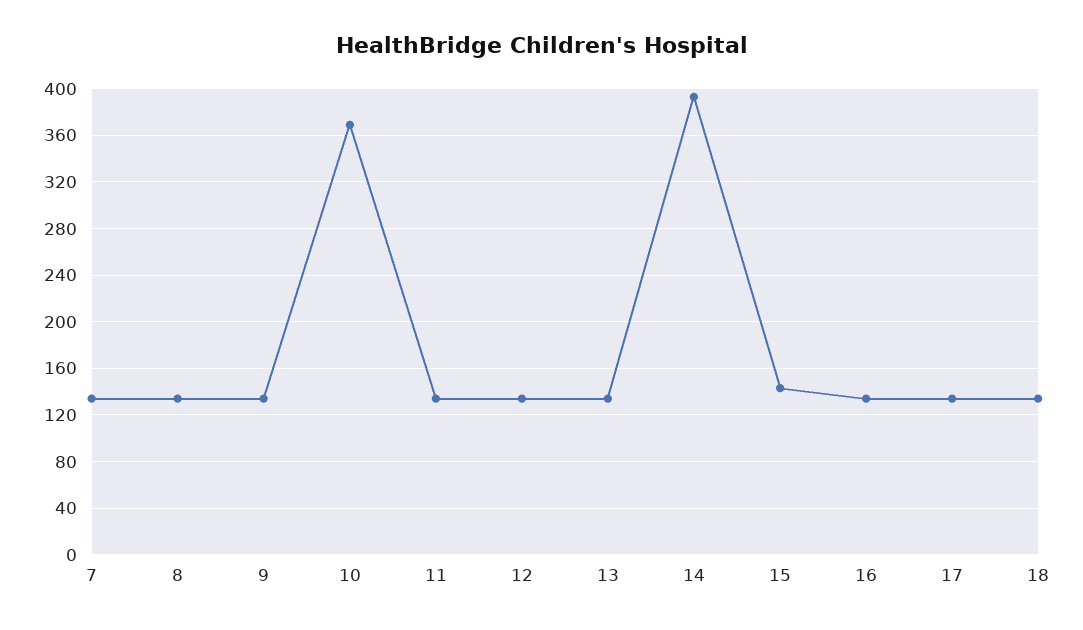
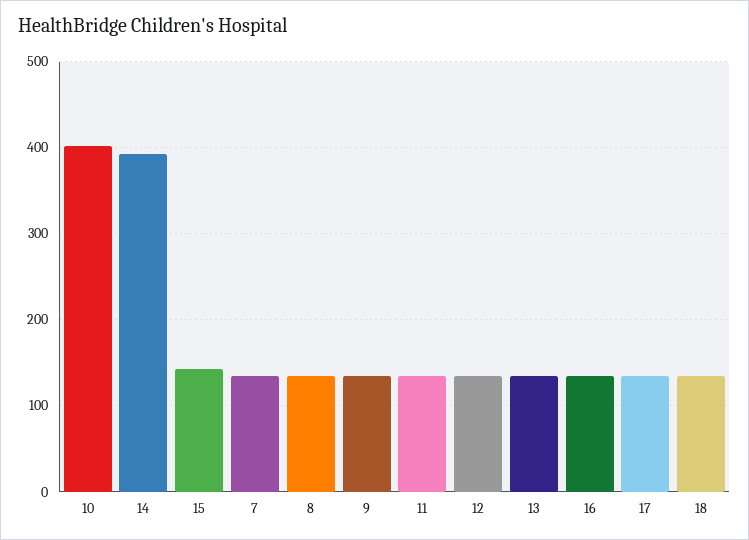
  {
    "7": 130,
    "8": 130,
    "9": 130,
-   "10": 370,
+   "10": 400,
    "11": 130,
    "12": 130,
    "13": 130,
    "14": 390,
    "15": 140,
    "16": 130,
    "17": 130,
    "18": 130
  }

